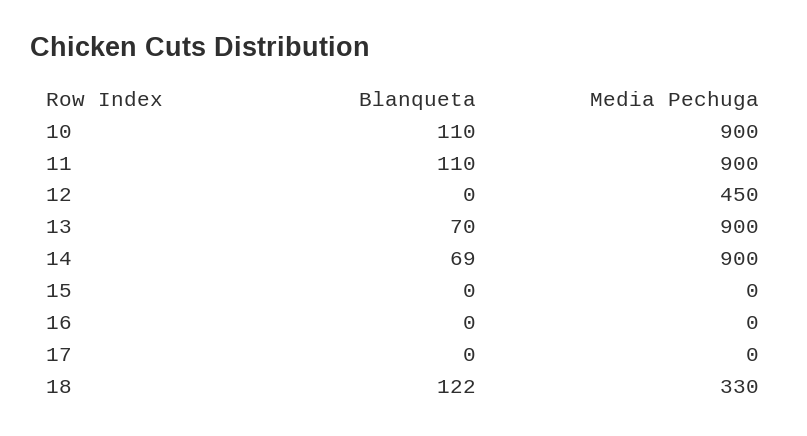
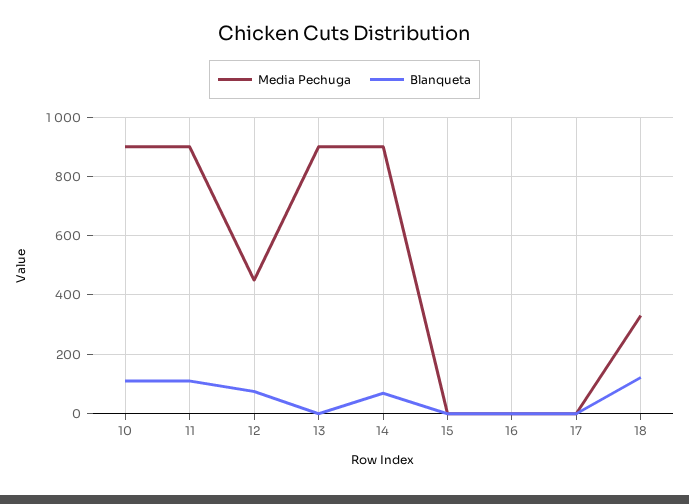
  {
    "Blanqueta": {
      "10": 110,
      "11": 110,
-     "12": 0,
+     "12": 75,
-     "13": 70,
+     "13": 0,
      "14": 69,
      "15": 0,
      "16": 0,
      "17": 0,
      "18": 122
    },
    "Media Pechuga": {
      "10": 900,
      "11": 900,
      "12": 450,
      "13": 900,
      "14": 900,
      "15": 0,
      "16": 0,
      "17": 0,
      "18": 330
    }
  }

